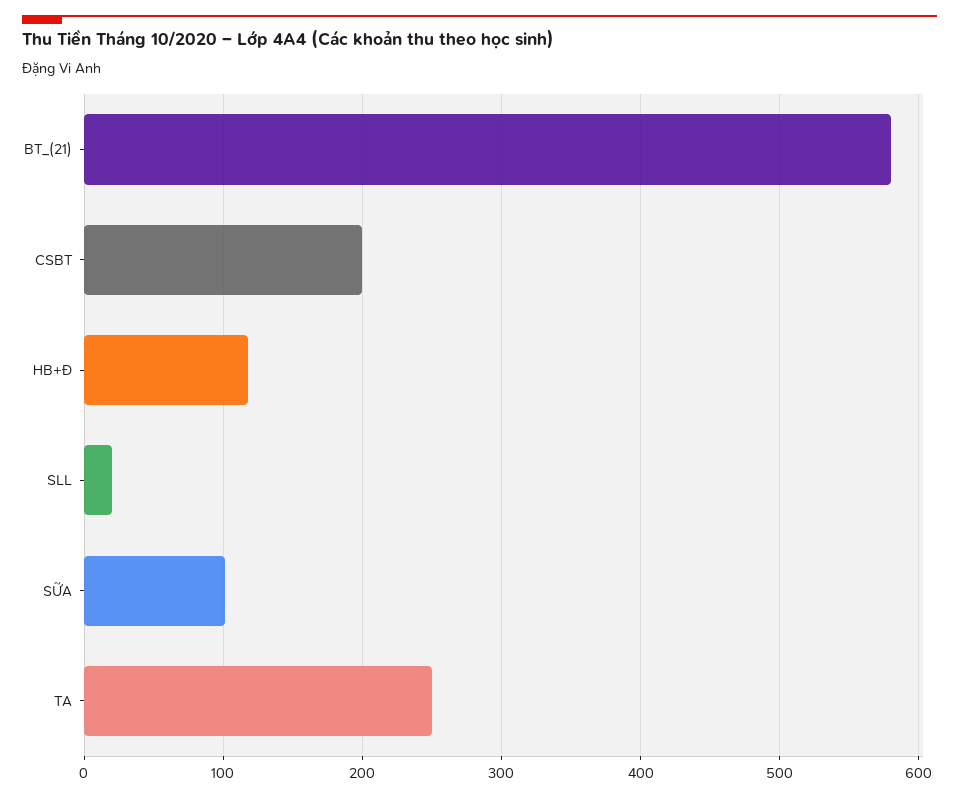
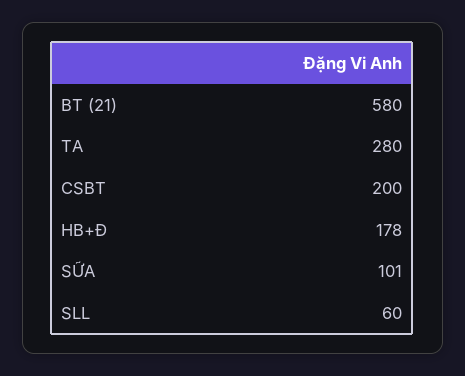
  {
    "BT_(21)": 580,
    "CSBT": 200,
-   "HB+Đ": 120,
+   "HB+Đ": 178,
-   "SLL": 20,
+   "SLL": 60,
    "SỮA": 101,
-   "TA": 250
+   "TA": 280
  }

